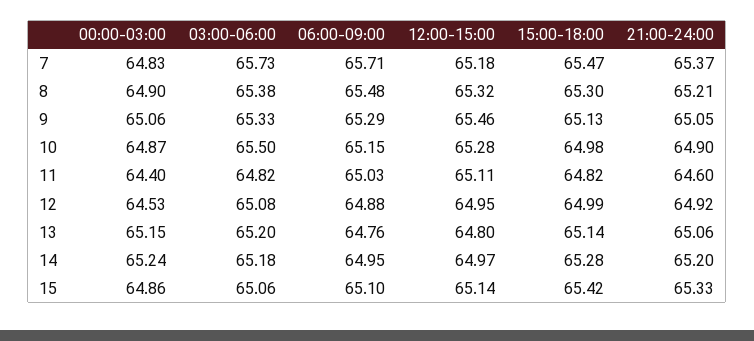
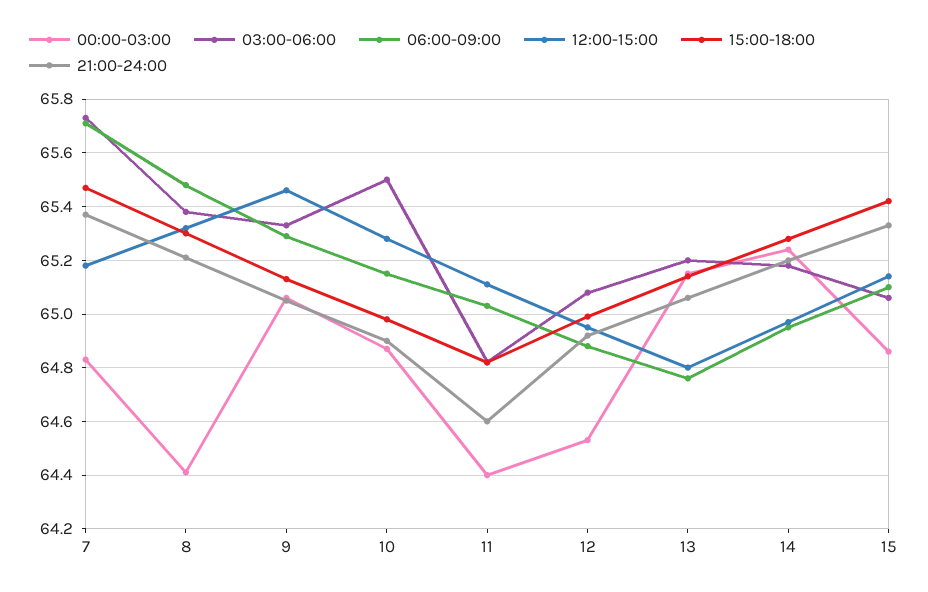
  {
    "00:00-03:00": {
      "7": 64.83,
-     "8": 64.9,
+     "8": 64.4,
      "9": 65.06,
      "10": 64.87,
      "11": 64.4,
      "12": 64.53,
      "13": 65.15,
      "14": 65.24,
      "15": 64.86
    },
    "03:00-06:00": {
      "7": 65.73,
      "8": 65.38,
      "9": 65.33,
      "10": 65.5,
      "11": 64.82,
      "12": 65.08,
      "13": 65.2,
      "14": 65.18,
      "15": 65.06
    },
    "06:00-09:00": {
      "7": 65.71,
      "8": 65.48,
      "9": 65.29,
      "10": 65.15,
      "11": 65.03,
      "12": 64.88,
      "13": 64.76,
      "14": 64.95,
      "15": 65.1
    },
    "12:00-15:00": {
      "7": 65.18,
      "8": 65.32,
      "9": 65.46,
      "10": 65.28,
      "11": 65.11,
      "12": 64.95,
      "13": 64.8,
      "14": 64.97,
      "15": 65.14
    },
    "15:00-18:00": {
      "7": 65.47,
      "8": 65.3,
      "9": 65.13,
      "10": 64.98,
      "11": 64.82,
      "12": 64.99,
      "13": 65.14,
      "14": 65.28,
      "15": 65.42
    },
    "21:00-24:00": {
      "7": 65.37,
      "8": 65.21,
      "9": 65.05,
      "10": 64.9,
      "11": 64.6,
      "12": 64.92,
      "13": 65.06,
      "14": 65.2,
      "15": 65.33
    }
  }

